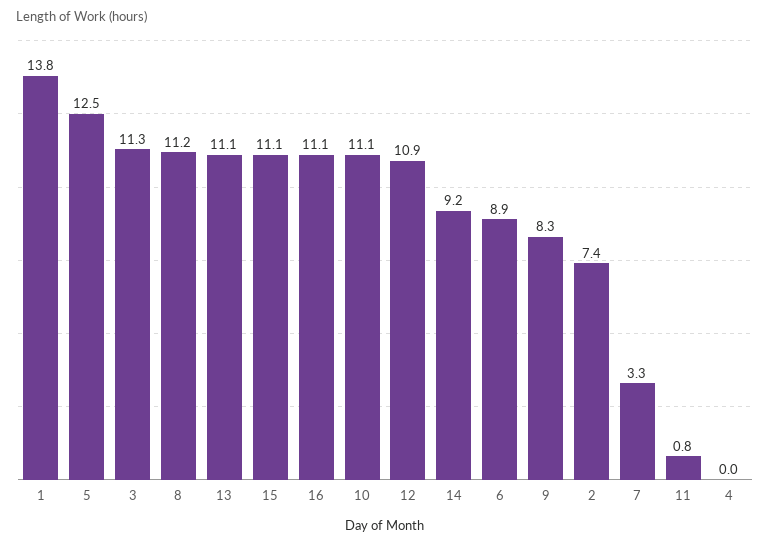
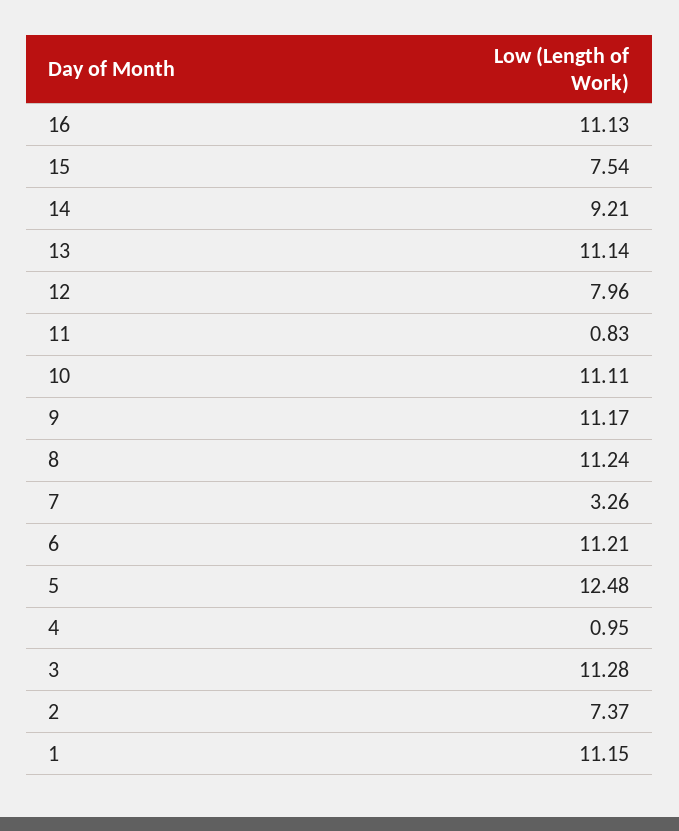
  {
-   "1": 13.8,
+   "1": 11.15,
    "5": 12.48,
    "3": 11.28,
    "8": 11.24,
    "13": 11.14,
-   "15": 11.1,
+   "15": 7.54,
    "16": 11.13,
    "10": 11.11,
-   "12": 10.9,
+   "12": 7.96,
    "14": 9.21,
-   "6": 8.9,
+   "6": 11.21,
-   "9": 8.3,
+   "9": 11.17,
    "2": 7.37,
    "7": 3.26,
    "11": 0.83,
-   "4": 0
+   "4": 0.95
  }

